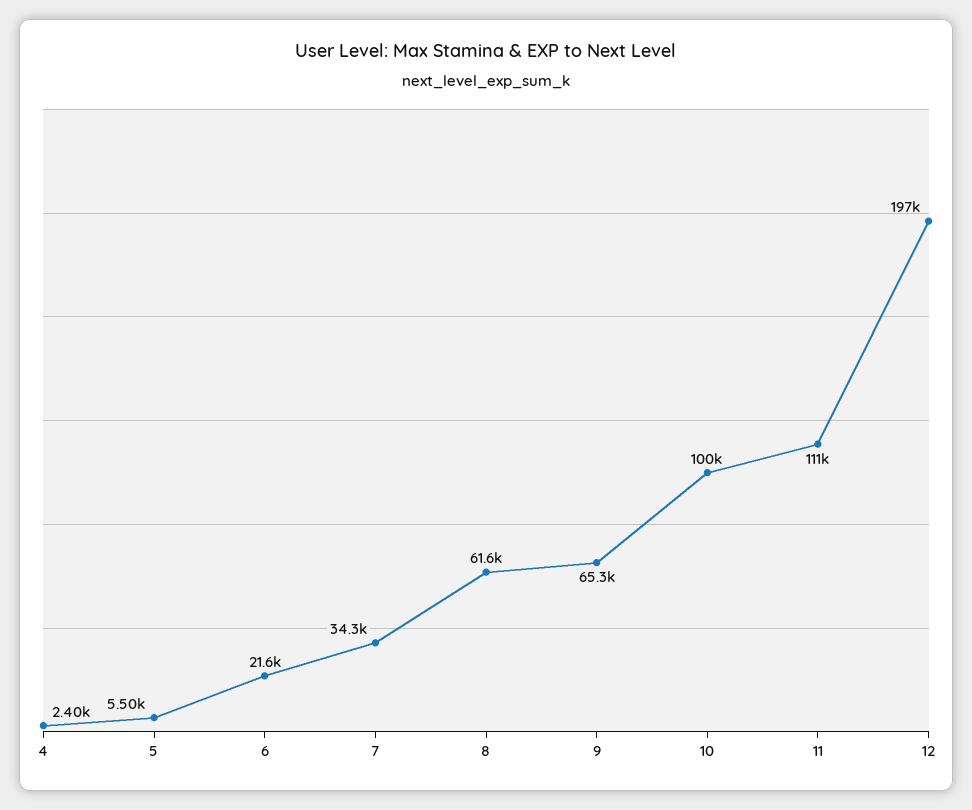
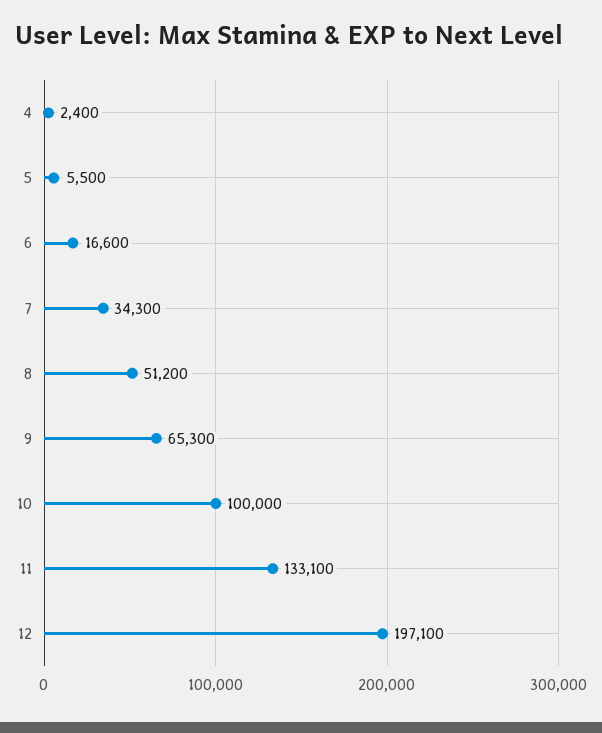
  {
    "4": 2400,
    "5": 5500,
-   "6": 21600,
+   "6": 16600,
    "7": 34300,
-   "8": 61600,
+   "8": 51200,
    "9": 65300,
    "10": 100000,
-   "11": 111000,
+   "11": 133100,
    "12": 197100
  }

